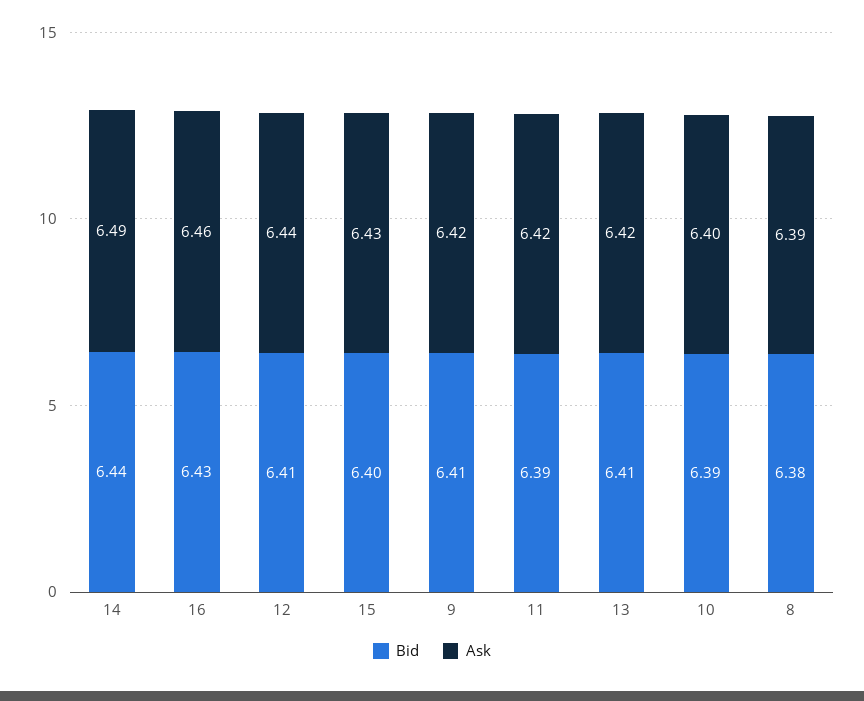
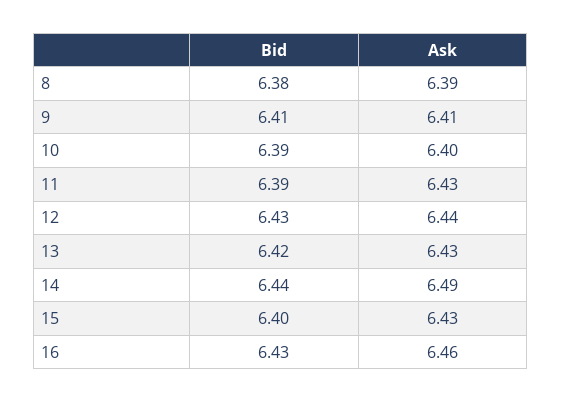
  {
    "Bid": {
      "14": 6.44,
      "16": 6.43,
-     "12": 6.41,
+     "12": 6.43,
      "15": 6.4,
      "9": 6.41,
      "11": 6.39,
-     "13": 6.41,
+     "13": 6.42,
      "10": 6.39,
      "8": 6.38
    },
    "Ask": {
      "14": 6.49,
      "16": 6.46,
      "12": 6.44,
      "15": 6.43,
-     "9": 6.42,
+     "9": 6.41,
-     "11": 6.42,
+     "11": 6.43,
-     "13": 6.42,
+     "13": 6.43,
      "10": 6.4,
      "8": 6.39
    }
  }

